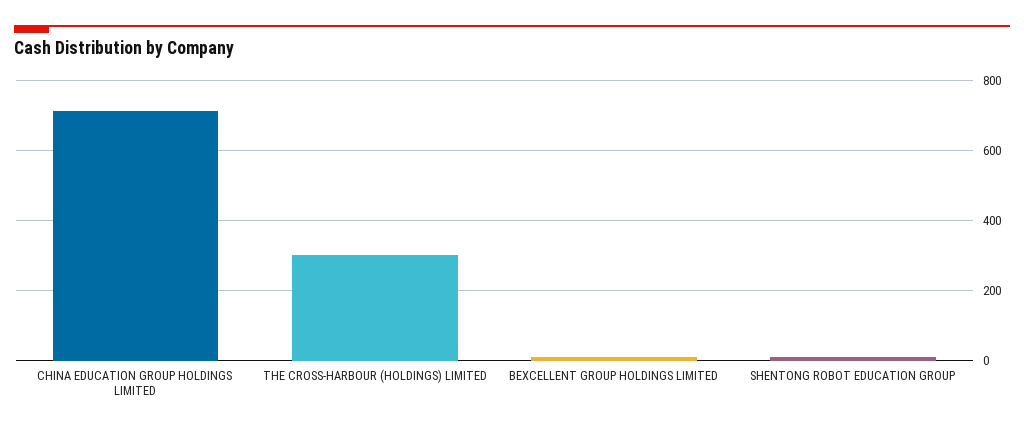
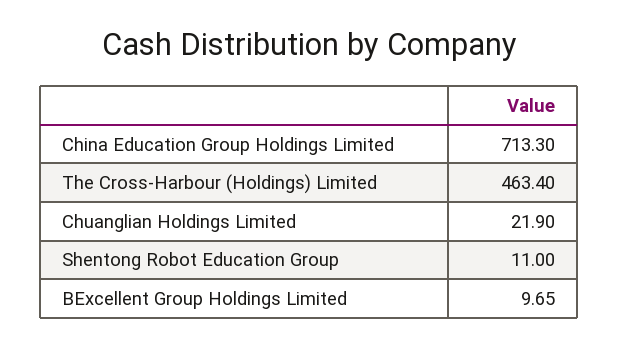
  {
    "CHINA EDUCATION GROUP HOLDINGS LIMITED": 713.3,
-   "THE CROSS-HARBOUR (HOLDINGS) LIMITED": 300,
+   "THE CROSS-HARBOUR (HOLDINGS) LIMITED": 463.4,
    "BEXCELLENT GROUP HOLDINGS LIMITED": 9.65,
-   "SHENTONG ROBOT EDUCATION GROUP": 11
+   "SHENTONG ROBOT EDUCATION GROUP": 11,
+   "Chuanglian Holdings Limited": 21.9
  }

